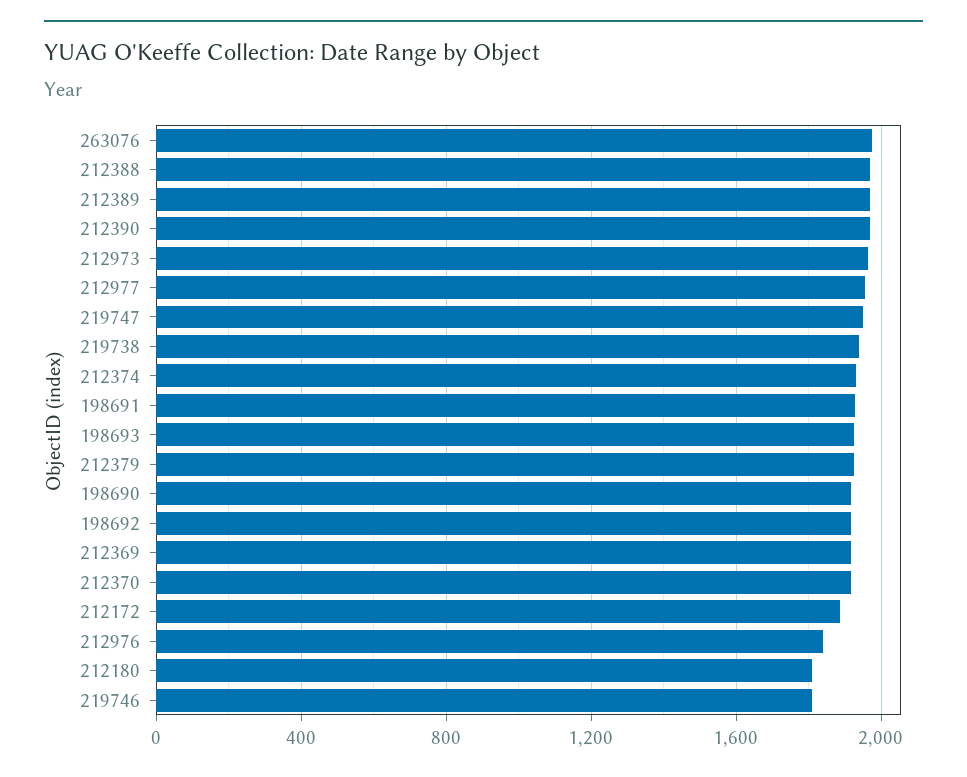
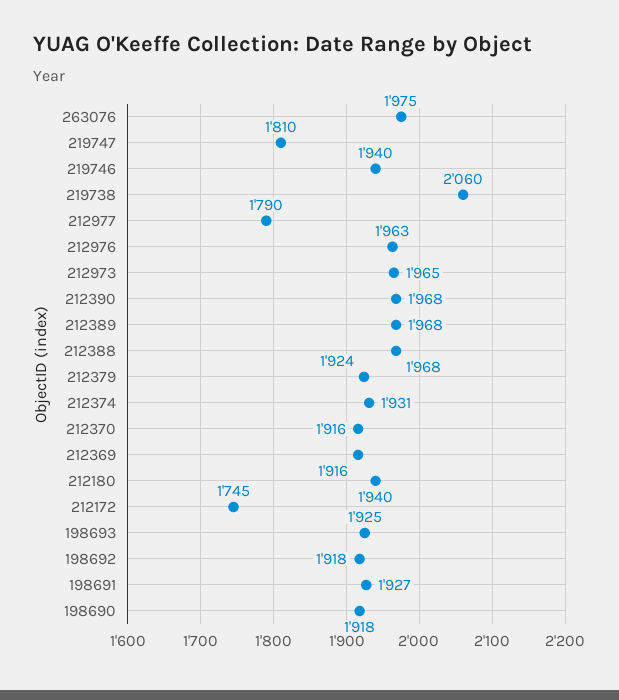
  {
    "263076": 1975,
    "212388": 1968,
    "212389": 1968,
    "212390": 1968,
    "212973": 1965,
-   "212977": 1950,
+   "212977": 1790,
-   "219747": 1950,
+   "219747": 1810,
-   "219738": 1950,
+   "219738": 2060,
    "212374": 1931,
    "198691": 1927,
    "198693": 1925,
    "212379": 1924,
    "198690": 1918,
    "198692": 1918,
    "212369": 1916,
    "212370": 1916,
-   "212172": 1900,
+   "212172": 1745,
-   "212976": 1850,
+   "212976": 1963,
-   "212180": 1800,
+   "212180": 1940,
-   "219746": 1800
+   "219746": 1940
  }

